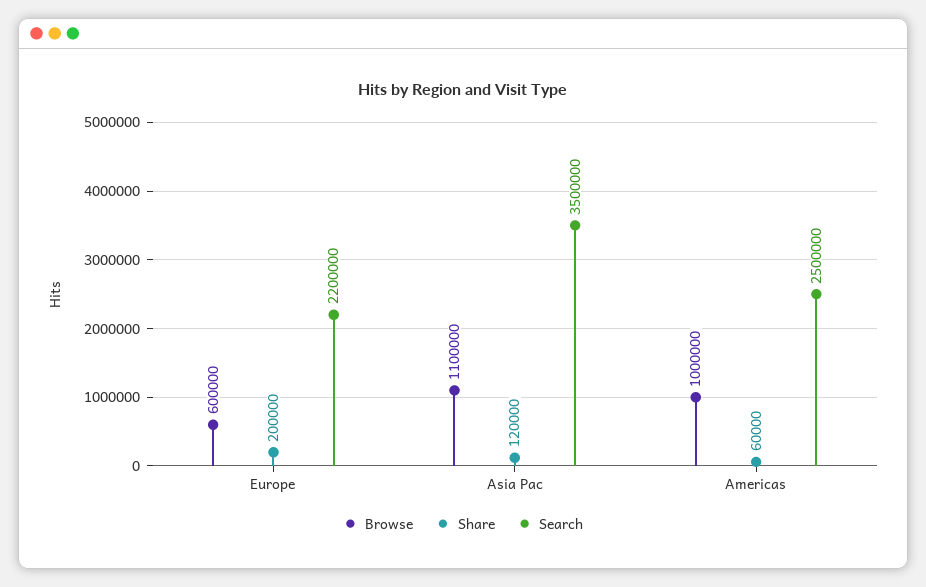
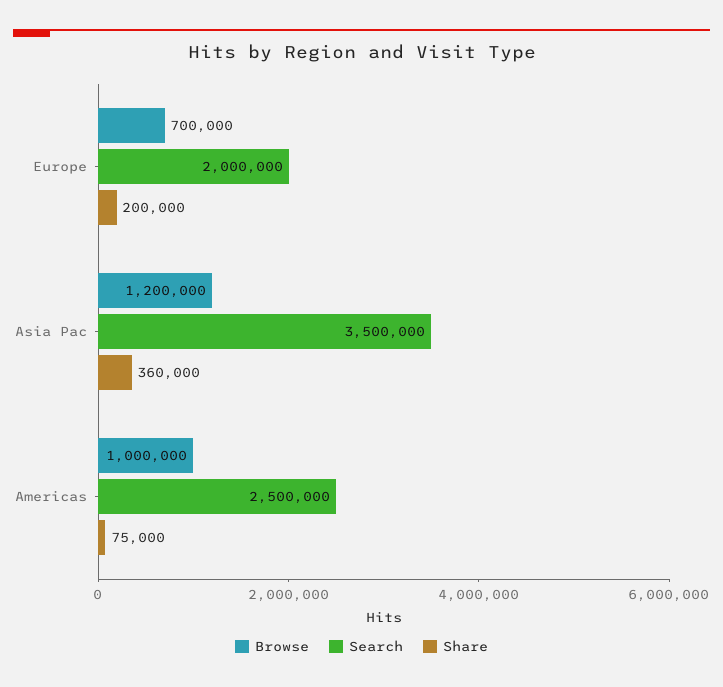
  {
    "Browse": {
-     "Europe": 600000,
+     "Europe": 700000,
-     "Asia Pac": 1100000,
+     "Asia Pac": 1200000,
      "Americas": 1000000
    },
    "Share": {
      "Europe": 200000,
-     "Asia Pac": 120000,
+     "Asia Pac": 360000,
-     "Americas": 60000
+     "Americas": 75000
    },
    "Search": {
-     "Europe": 2200000,
+     "Europe": 2000000,
      "Asia Pac": 3500000,
      "Americas": 2500000
    }
  }

